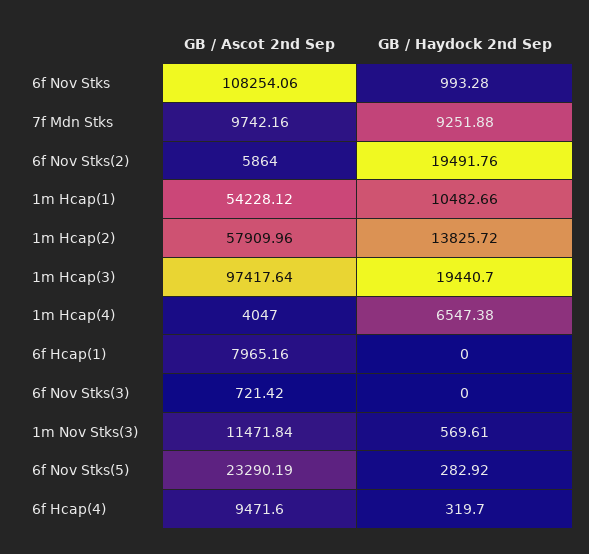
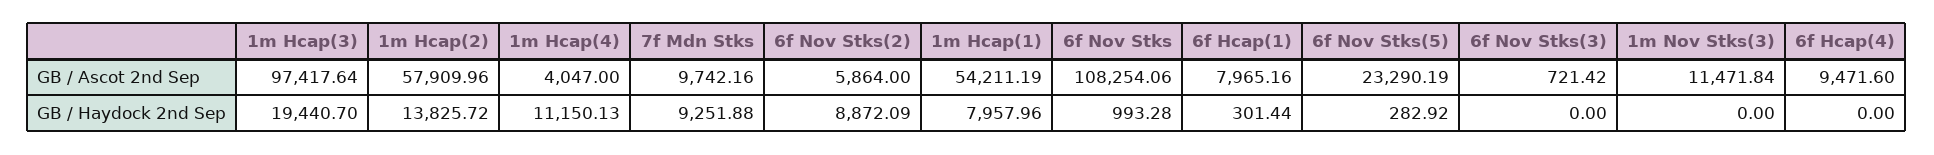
  {
    "GB / Ascot 2nd Sep": {
      "6f Nov Stks": 108254.06,
      "7f Mdn Stks": 9742.16,
      "6f Nov Stks(2)": 5864,
-     "1m Hcap(1)": 54228.12,
+     "1m Hcap(1)": 54211.19,
      "1m Hcap(2)": 57909.96,
      "1m Hcap(3)": 97417.64,
      "1m Hcap(4)": 4047,
      "6f Hcap(1)": 7965.16,
      "6f Nov Stks(3)": 721.42,
      "1m Nov Stks(3)": 11471.84,
      "6f Nov Stks(5)": 23290.19,
      "6f Hcap(4)": 9471.6
    },
    "GB / Haydock 2nd Sep": {
      "6f Nov Stks": 993.28,
      "7f Mdn Stks": 9251.88,
-     "6f Nov Stks(2)": 19491.76,
+     "6f Nov Stks(2)": 8872.09,
-     "1m Hcap(1)": 10482.66,
+     "1m Hcap(1)": 7957.96,
      "1m Hcap(2)": 13825.72,
      "1m Hcap(3)": 19440.7,
-     "1m Hcap(4)": 6547.38,
+     "1m Hcap(4)": 11150.13,
-     "6f Hcap(1)": 0,
+     "6f Hcap(1)": 301.44,
      "6f Nov Stks(3)": 0,
-     "1m Nov Stks(3)": 569.61,
+     "1m Nov Stks(3)": 0,
      "6f Nov Stks(5)": 282.92,
-     "6f Hcap(4)": 319.7
+     "6f Hcap(4)": 0
    }
  }

